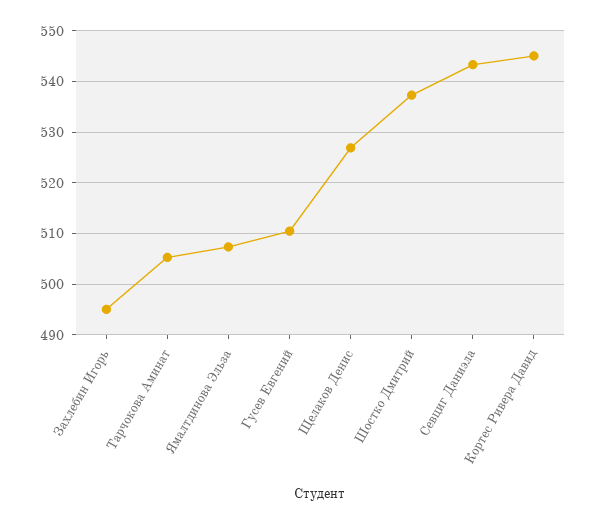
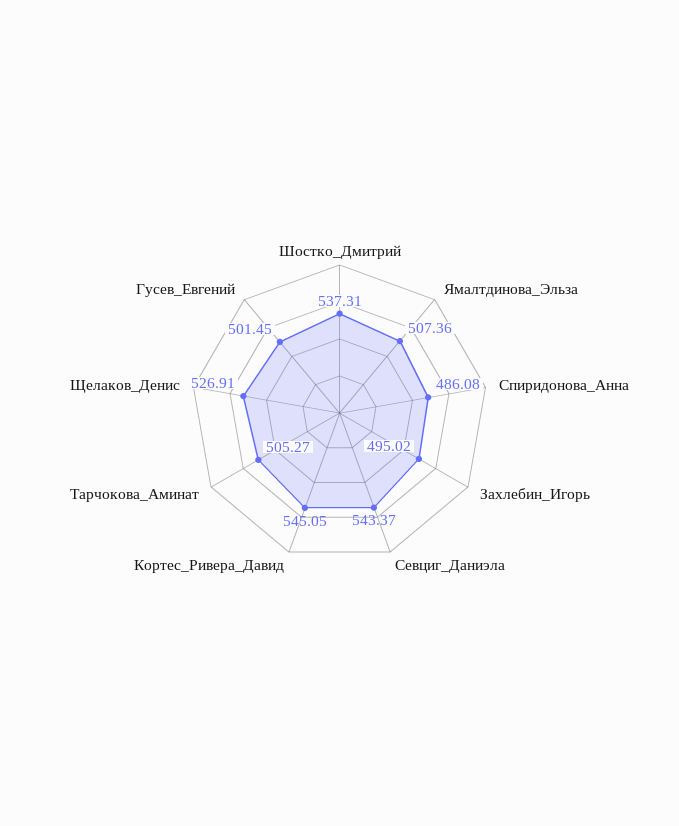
  {
    "Захлебин Игорь": 495.02,
    "Тарчокова Аминат": 505.27,
    "Ямалтдинова Эльза": 507.36,
-   "Гусев Евгений": 510,
+   "Гусев Евгений": 501.45,
    "Щелаков Денис": 526.91,
    "Шостко Дмитрий": 537.31,
    "Севциг Даниэла": 543.37,
-   "Кортес Ривера Давид": 545.05
+   "Кортес Ривера Давид": 545.05,
+   "Спиридонова_Анна": 486.08
  }

